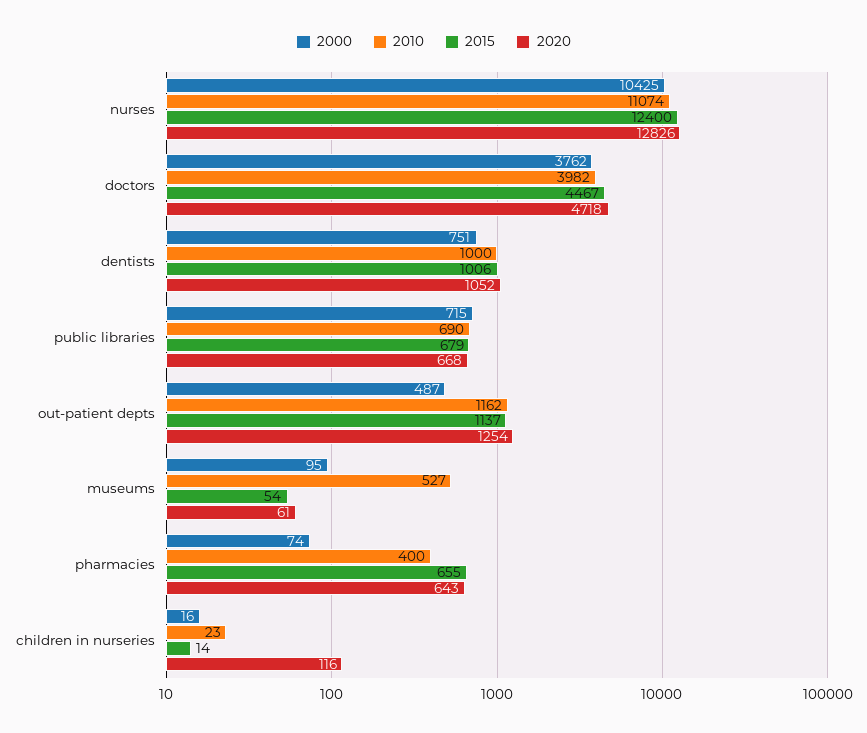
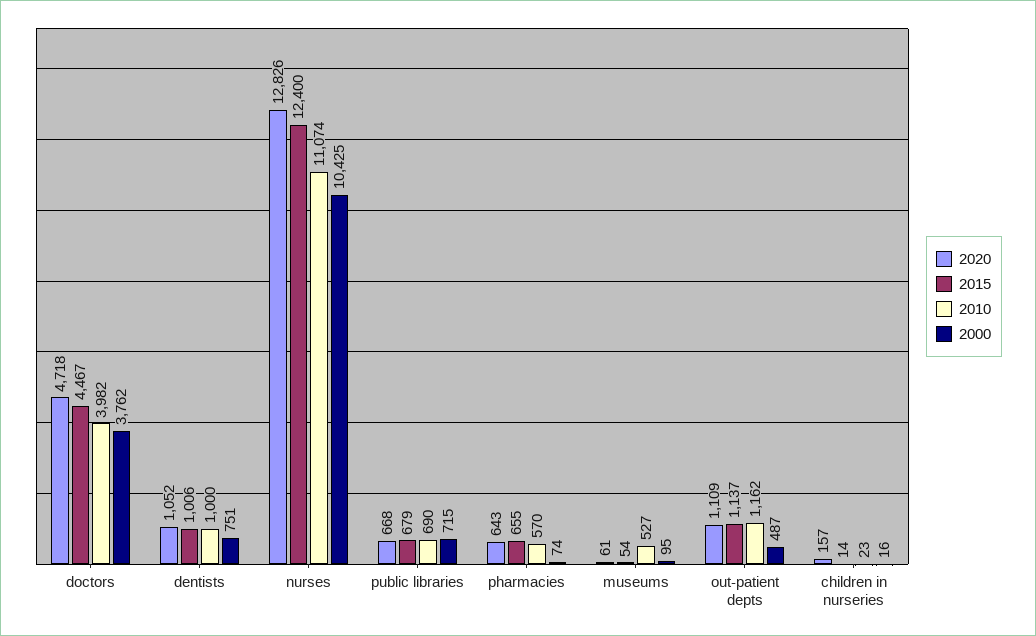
  {
    "2000": {
      "nurses": 10425,
      "doctors": 3762,
      "dentists": 751,
      "public libraries": 715,
      "out-patient depts": 487,
      "museums": 95,
      "pharmacies": 74,
      "children in nurseries": 16
    },
    "2010": {
      "nurses": 11074,
      "doctors": 3982,
      "dentists": 1000,
      "public libraries": 690,
      "out-patient depts": 1162,
      "museums": 527,
-     "pharmacies": 400,
+     "pharmacies": 570,
      "children in nurseries": 23
    },
    "2015": {
      "nurses": 12400,
      "doctors": 4467,
      "dentists": 1006,
      "public libraries": 679,
      "out-patient depts": 1137,
      "museums": 54,
      "pharmacies": 655,
      "children in nurseries": 14
    },
    "2020": {
      "nurses": 12826,
      "doctors": 4718,
      "dentists": 1052,
      "public libraries": 668,
-     "out-patient depts": 1254,
+     "out-patient depts": 1109,
      "museums": 61,
      "pharmacies": 643,
-     "children in nurseries": 116
+     "children in nurseries": 157
    }
  }

